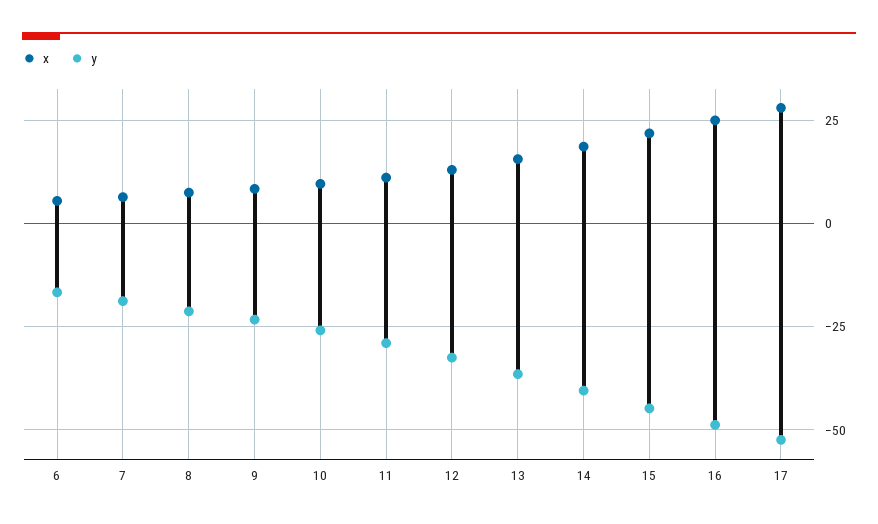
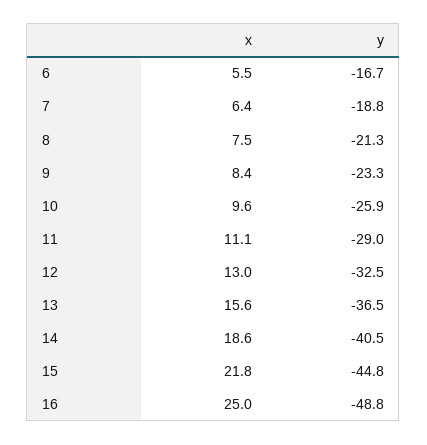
  {
    "x": {
      "6": 5.5,
      "7": 6.4,
      "8": 7.5,
      "9": 8.4,
      "10": 9.6,
      "11": 11.1,
      "12": 13,
      "13": 15.6,
      "14": 18.6,
      "15": 21.8,
-     "16": 25,
+     "16": 25
-     "17": 27.5
    },
    "y": {
      "6": -16.7,
      "7": -18.8,
      "8": -21.3,
      "9": -23.3,
      "10": -25.9,
      "11": -29,
      "12": -32.5,
      "13": -36.5,
      "14": -40.5,
      "15": -44.8,
-     "16": -48.8,
+     "16": -48.8
-     "17": -52.5
    }
  }

